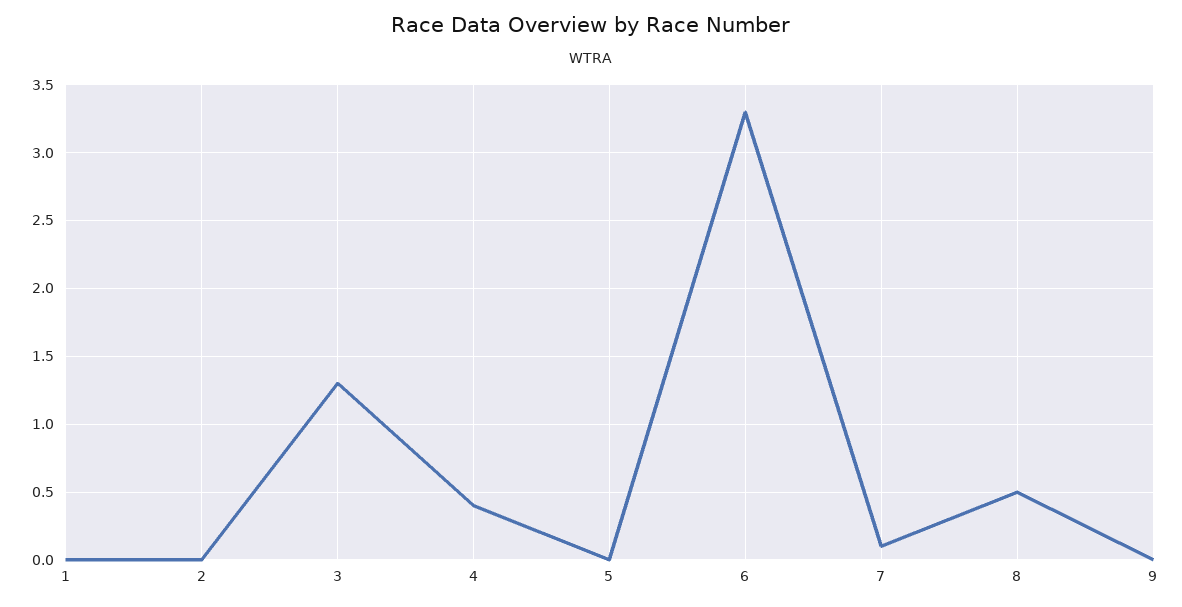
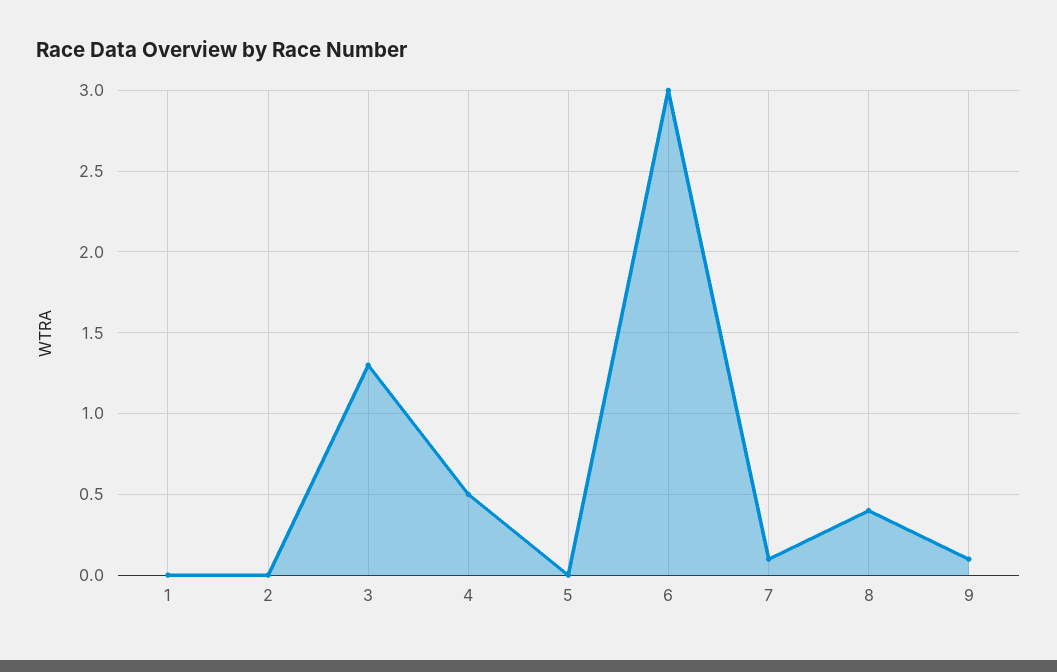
  {
    "1": 0,
    "2": 0,
    "3": 1.3,
-   "4": 0.4,
+   "4": 0.5,
    "5": 0,
-   "6": 3.3,
+   "6": 3,
    "7": 0.1,
-   "8": 0.5,
+   "8": 0.4,
-   "9": 0
+   "9": 0.1
  }

